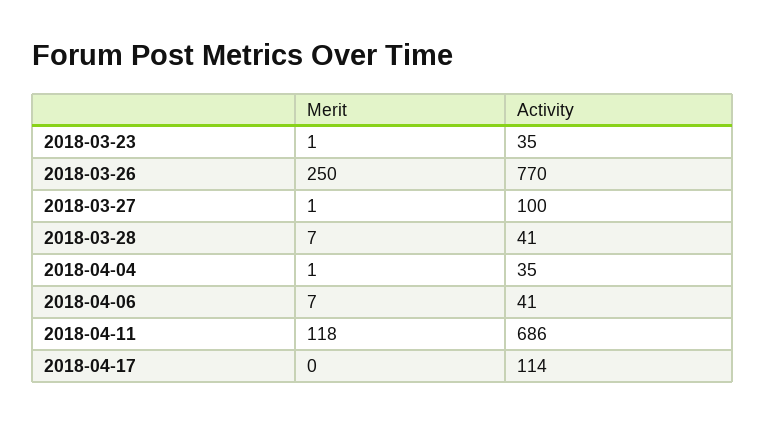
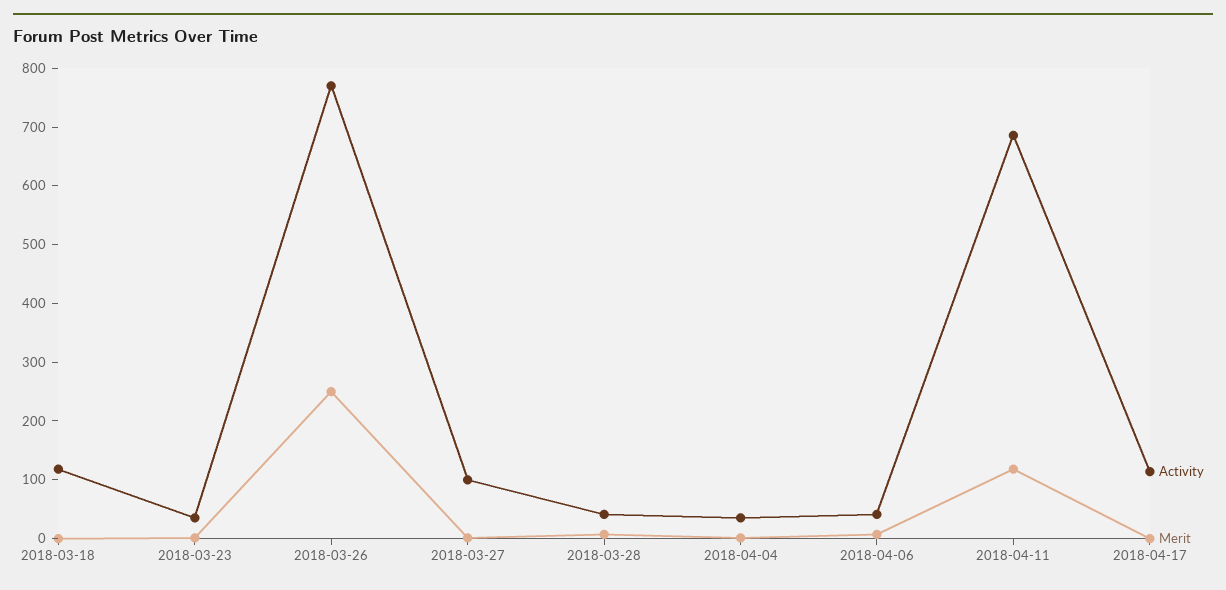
  {
    "Merit": {
      "2018-03-23": 1,
      "2018-03-26": 250,
      "2018-03-27": 1,
      "2018-03-28": 7,
      "2018-04-04": 1,
      "2018-04-06": 7,
      "2018-04-11": 118,
-     "2018-04-17": 0
+     "2018-04-17": 0,
+     "2018-03-18": 0
    },
    "Activity": {
      "2018-03-23": 35,
      "2018-03-26": 770,
      "2018-03-27": 100,
      "2018-03-28": 41,
      "2018-04-04": 35,
      "2018-04-06": 41,
      "2018-04-11": 686,
-     "2018-04-17": 114
+     "2018-04-17": 114,
+     "2018-03-18": 120
    }
  }

